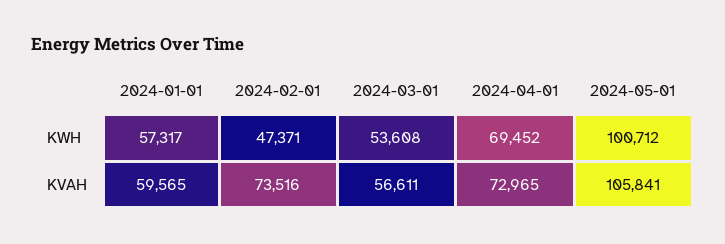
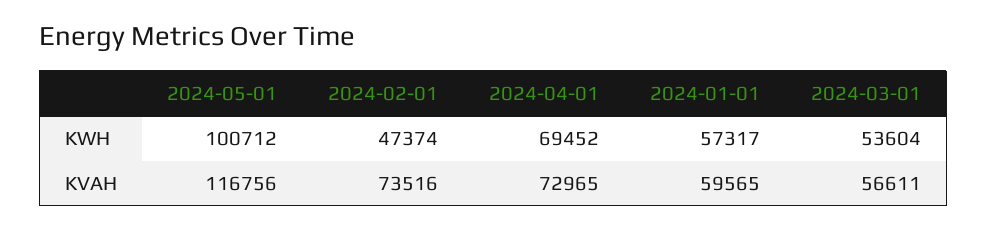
  {
    "2024-01-01": {
      "KWH": 57317,
      "KVAH": 59565
    },
    "2024-02-01": {
-     "KWH": 47371,
+     "KWH": 47374,
      "KVAH": 73516
    },
    "2024-03-01": {
-     "KWH": 53608,
+     "KWH": 53604,
      "KVAH": 56611
    },
    "2024-04-01": {
      "KWH": 69452,
      "KVAH": 72965
    },
    "2024-05-01": {
      "KWH": 100712,
-     "KVAH": 105841
+     "KVAH": 116756
    }
  }

